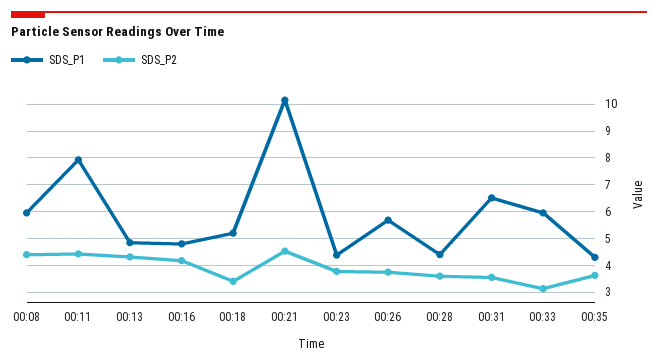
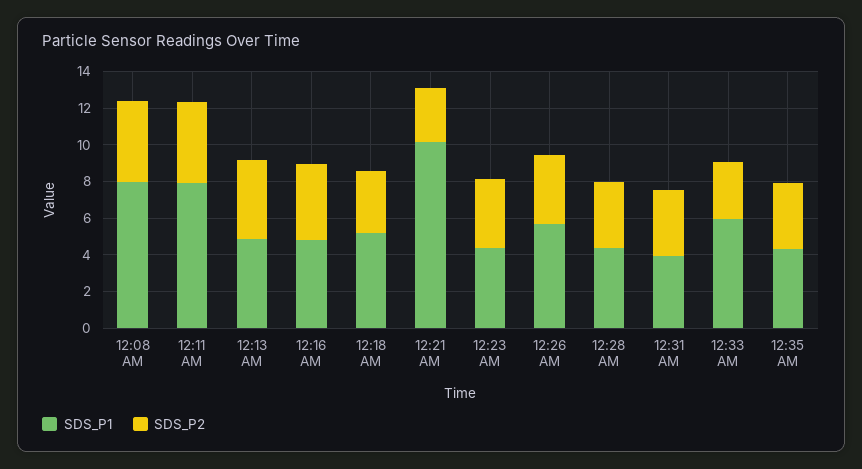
  {
    "SDS_P1": {
-     "00:08": 6,
+     "00:08": 8,
      "00:11": 8,
      "00:13": 4.75,
      "00:16": 4.75,
      "00:18": 5.25,
      "00:21": 10.25,
      "00:23": 4.5,
      "00:26": 5.75,
      "00:28": 4.5,
-     "00:31": 6.5,
+     "00:31": 4,
      "00:33": 6,
      "00:35": 4.25
    },
    "SDS_P2": {
      "00:08": 4.5,
      "00:11": 4.5,
      "00:13": 4.25,
      "00:16": 4.25,
      "00:18": 3.5,
-     "00:21": 4.5,
+     "00:21": 3,
      "00:23": 3.75,
      "00:26": 3.75,
      "00:28": 3.5,
      "00:31": 3.5,
      "00:33": 3.25,
      "00:35": 3.75
    }
  }

